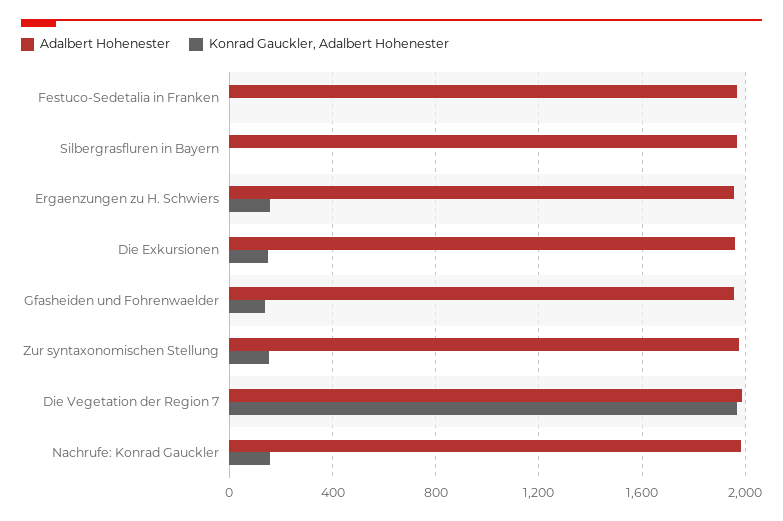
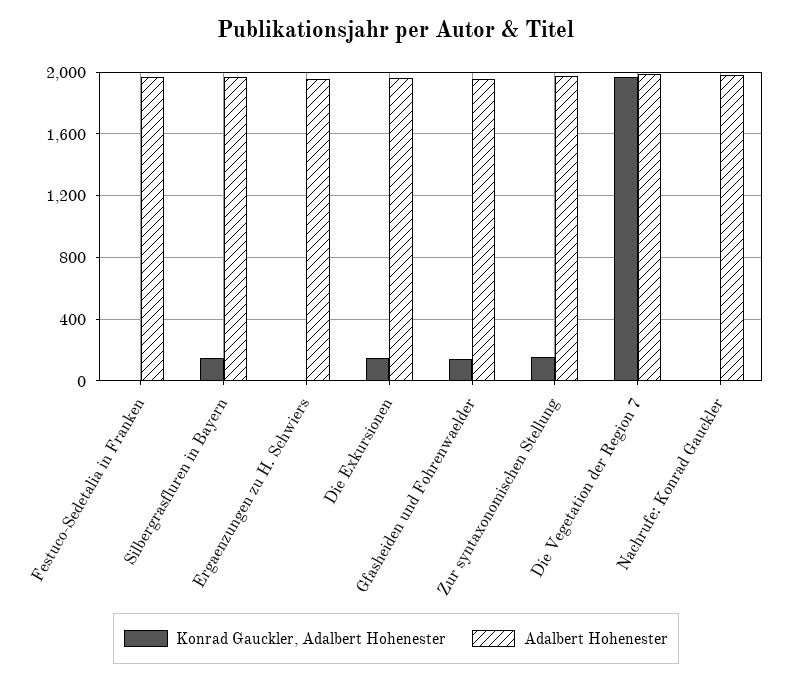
  {
    "Adalbert Hohenester": {
      "Festuco-Sedetalia in Franken": 1950,
      "Silbergrasfluren in Bayern": 1950,
      "Ergaenzungen zu H. Schwiers": 1950,
      "Die Exkursionen": 1950,
      "Gfasheiden und Fohrenwaelder": 1950,
      "Zur syntaxonomischen Stellung": 2000,
      "Die Vegetation der Region 7": 2000,
      "Nachrufe: Konrad Gauckler": 2000
    },
    "Konrad Gauckler, Adalbert Hohenester": {
      "Festuco-Sedetalia in Franken": 0,
-     "Silbergrasfluren in Bayern": 0,
+     "Silbergrasfluren in Bayern": 150,
-     "Ergaenzungen zu H. Schwiers": 150,
+     "Ergaenzungen zu H. Schwiers": 0,
      "Die Exkursionen": 150,
      "Gfasheiden und Fohrenwaelder": 150,
      "Zur syntaxonomischen Stellung": 150,
      "Die Vegetation der Region 7": 1950,
-     "Nachrufe: Konrad Gauckler": 150
+     "Nachrufe: Konrad Gauckler": 0
    }
  }

